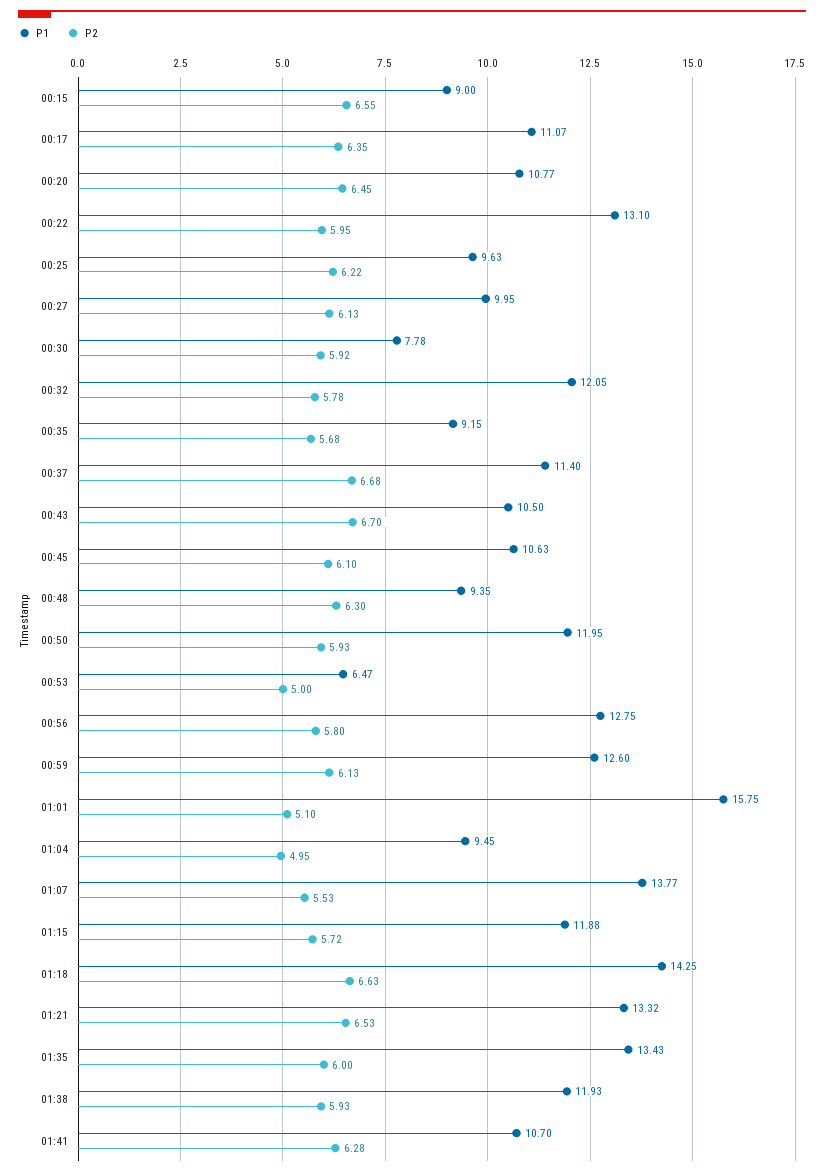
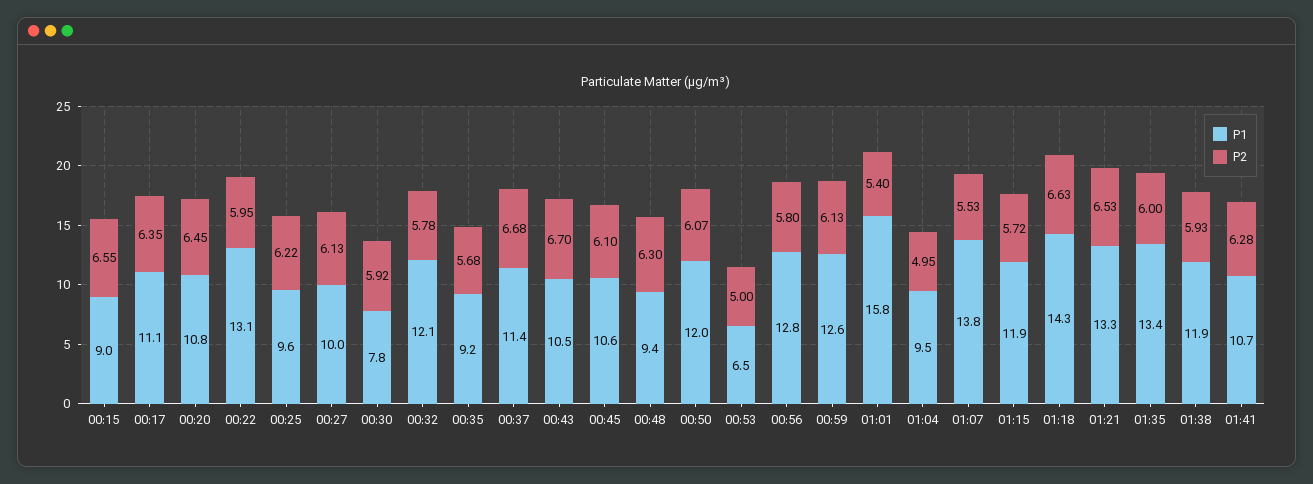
  {
    "P1": {
      "00:15": 9,
      "00:17": 11.07,
      "00:20": 10.77,
      "00:22": 13.1,
      "00:25": 9.63,
      "00:27": 9.95,
      "00:30": 7.78,
      "00:32": 12.05,
      "00:35": 9.15,
      "00:37": 11.4,
      "00:43": 10.5,
      "00:45": 10.63,
      "00:48": 9.35,
      "00:50": 11.95,
      "00:53": 6.47,
      "00:56": 12.75,
      "00:59": 12.6,
      "01:01": 15.75,
      "01:04": 9.45,
      "01:07": 13.77,
      "01:15": 11.88,
      "01:18": 14.25,
      "01:21": 13.32,
      "01:35": 13.43,
      "01:38": 11.93,
      "01:41": 10.7
    },
    "P2": {
      "00:15": 6.55,
      "00:17": 6.35,
      "00:20": 6.45,
      "00:22": 5.95,
      "00:25": 6.22,
      "00:27": 6.13,
      "00:30": 5.92,
      "00:32": 5.78,
      "00:35": 5.68,
      "00:37": 6.68,
      "00:43": 6.7,
      "00:45": 6.1,
      "00:48": 6.3,
-     "00:50": 5.93,
+     "00:50": 6.07,
      "00:53": 5,
      "00:56": 5.8,
      "00:59": 6.13,
-     "01:01": 5.1,
+     "01:01": 5.4,
      "01:04": 4.95,
      "01:07": 5.53,
      "01:15": 5.72,
      "01:18": 6.63,
      "01:21": 6.53,
      "01:35": 6,
      "01:38": 5.93,
      "01:41": 6.28
    }
  }

